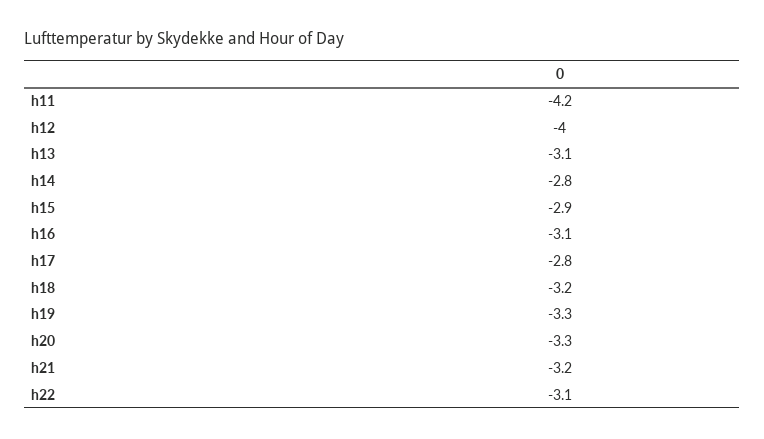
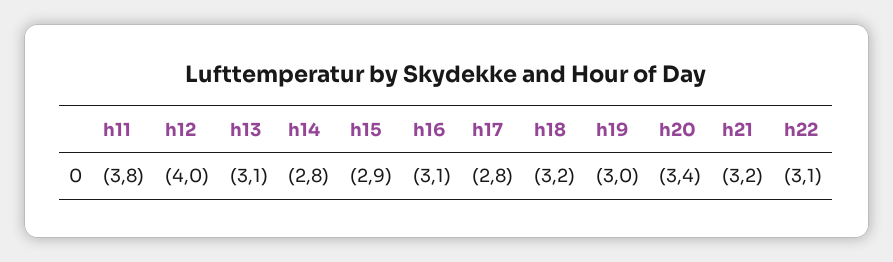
  {
-   "h11": -4.2,
+   "h11": -3.8,
    "h12": -4,
    "h13": -3.1,
    "h14": -2.8,
    "h15": -2.9,
    "h16": -3.1,
    "h17": -2.8,
    "h18": -3.2,
-   "h19": -3.3,
+   "h19": -3,
-   "h20": -3.3,
+   "h20": -3.4,
    "h21": -3.2,
    "h22": -3.1
  }

